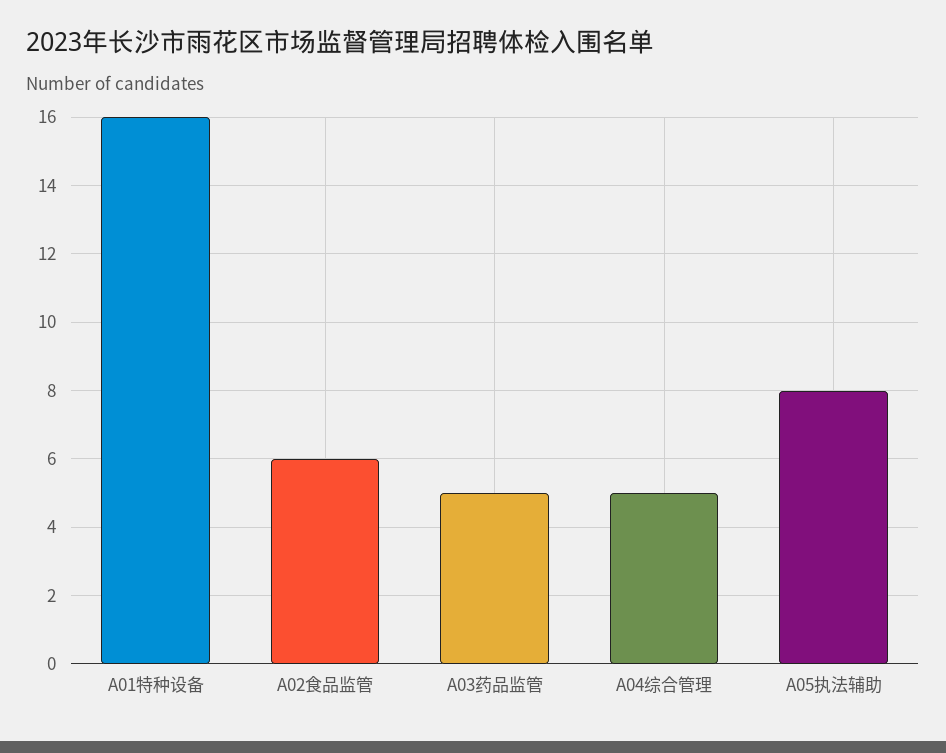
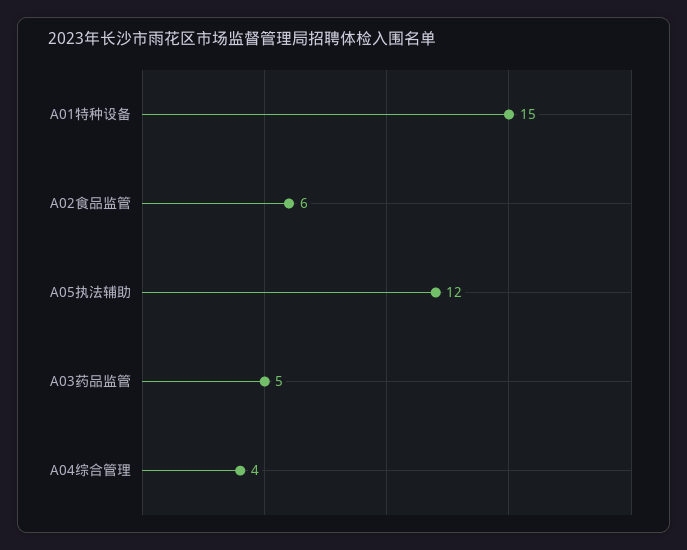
  {
-   "A01特种设备": 16,
+   "A01特种设备": 15,
    "A02食品监管": 6,
    "A03药品监管": 5,
-   "A04综合管理": 5,
+   "A04综合管理": 4,
-   "A05执法辅助": 8
+   "A05执法辅助": 12
  }

